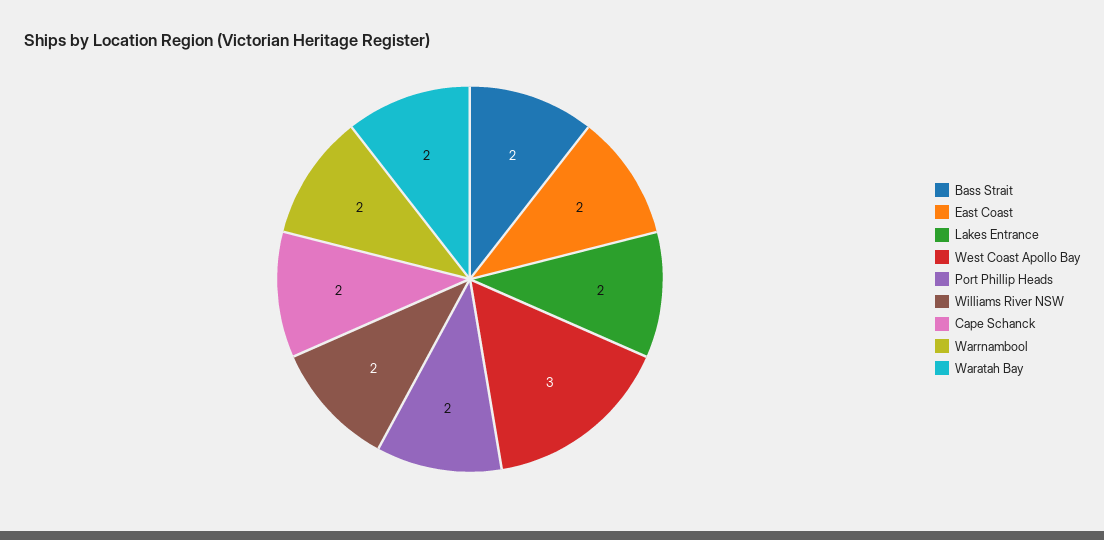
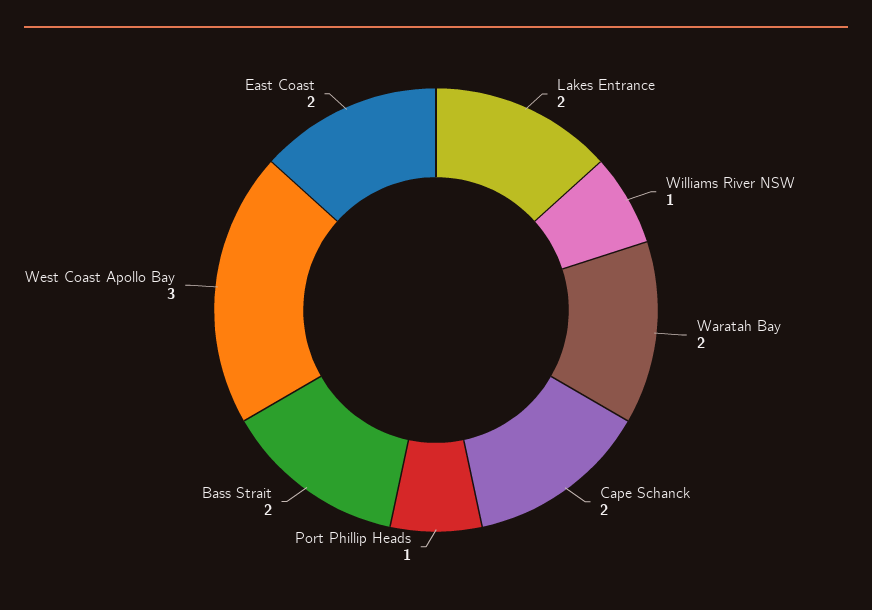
  {
    "Bass Strait": 2,
    "East Coast": 2,
    "Lakes Entrance": 2,
    "West Coast Apollo Bay": 3,
-   "Port Phillip Heads": 2,
+   "Port Phillip Heads": 1,
-   "Williams River NSW": 2,
+   "Williams River NSW": 1,
    "Cape Schanck": 2,
-   "Warrnambool": 2,
    "Waratah Bay": 2
  }

